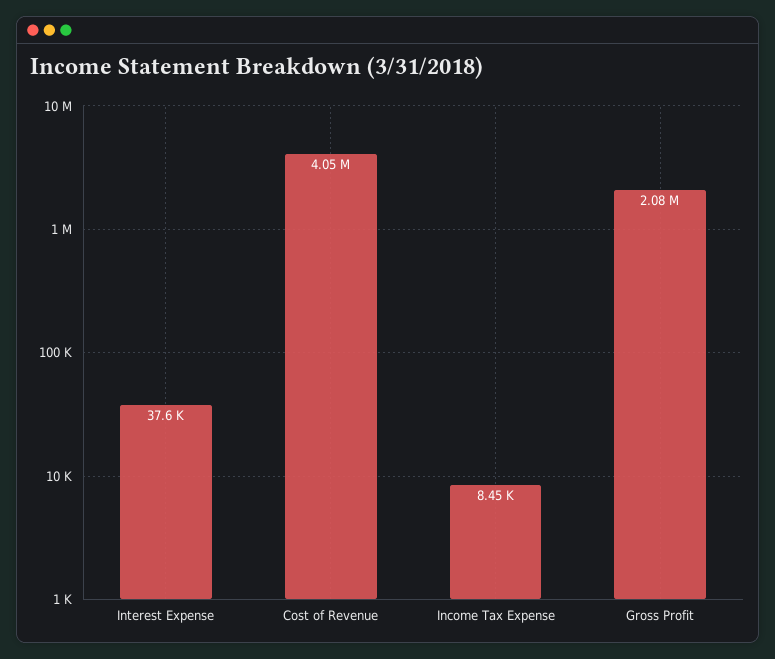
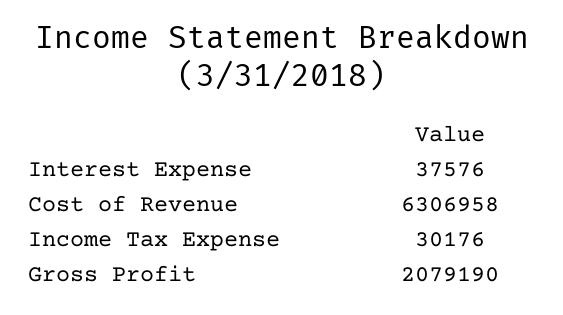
  {
    "Interest Expense": 37576,
-   "Cost of Revenue": 4050000,
+   "Cost of Revenue": 6306958,
-   "Income Tax Expense": 8450,
+   "Income Tax Expense": 30176,
    "Gross Profit": 2079190
  }

